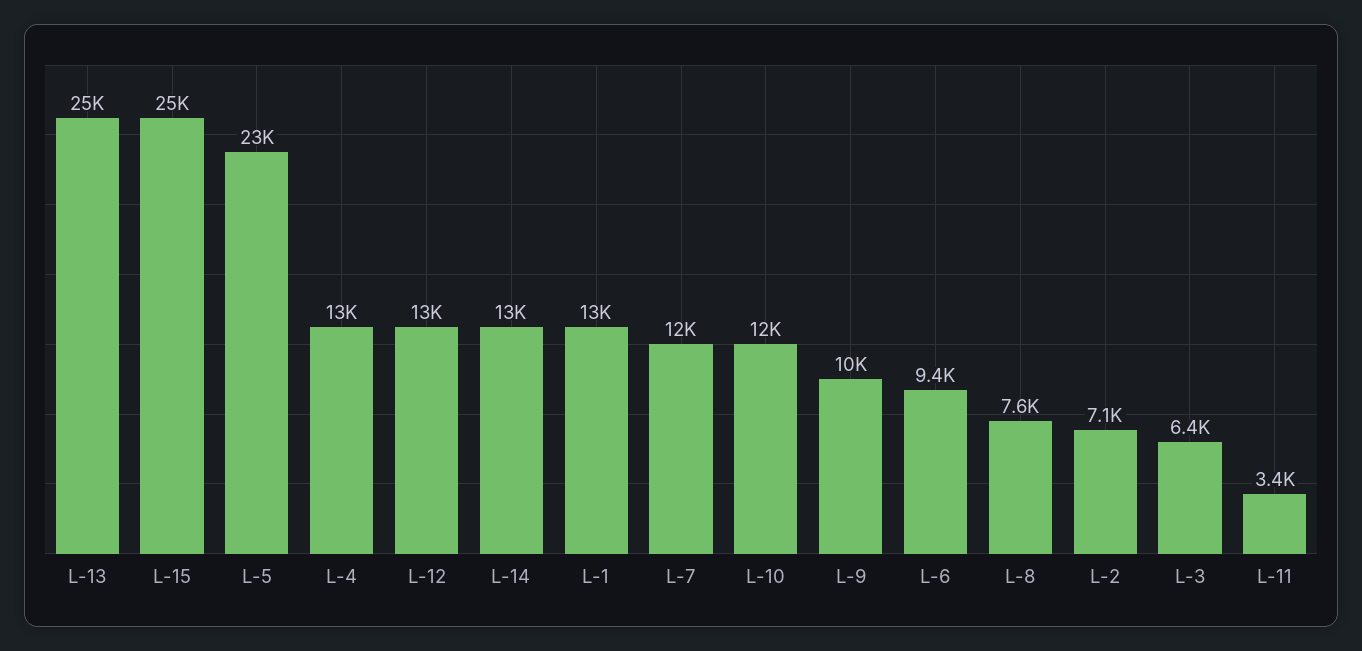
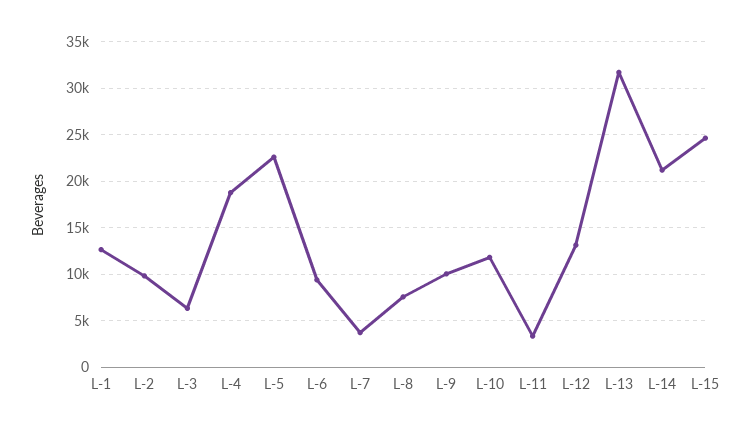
  {
-   "L-13": 25000,
+   "L-13": 32000,
    "L-15": 25000,
    "L-5": 23000,
-   "L-4": 13000,
+   "L-4": 19000,
    "L-12": 13000,
-   "L-14": 13000,
+   "L-14": 21000,
    "L-1": 13000,
-   "L-7": 12000,
+   "L-7": 4000,
    "L-10": 12000,
    "L-9": 10000,
    "L-6": 9400,
    "L-8": 7600,
-   "L-2": 7100,
+   "L-2": 10000,
    "L-3": 6400,
    "L-11": 3400
  }

